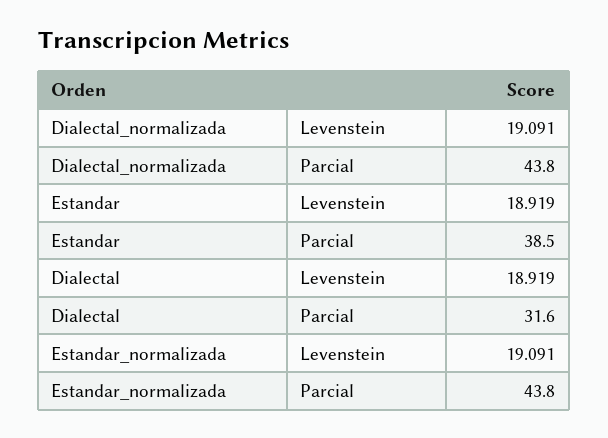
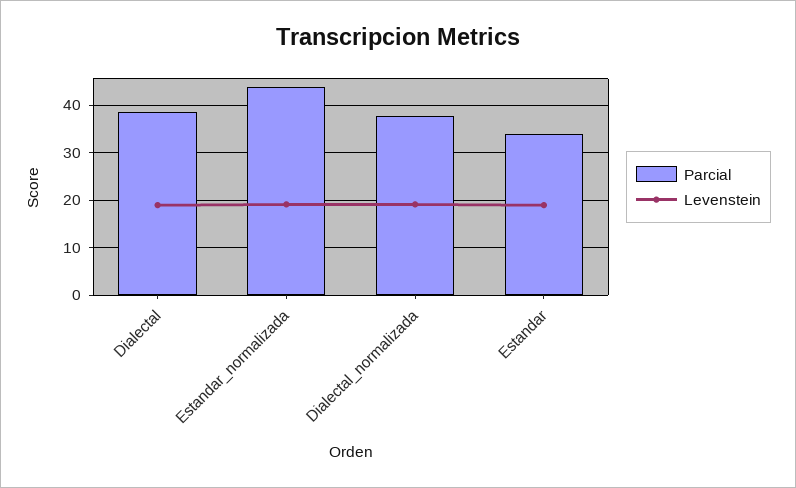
  {
    "Levenstein": {
      "Dialectal_normalizada": 19.091,
      "Estandar": 18.919,
      "Dialectal": 18.919,
      "Estandar_normalizada": 19.091
    },
    "Parcial": {
-     "Dialectal_normalizada": 43.8,
+     "Dialectal_normalizada": 38,
-     "Estandar": 38.5,
+     "Estandar": 34,
-     "Dialectal": 31.6,
+     "Dialectal": 38,
      "Estandar_normalizada": 43.8
    }
  }

